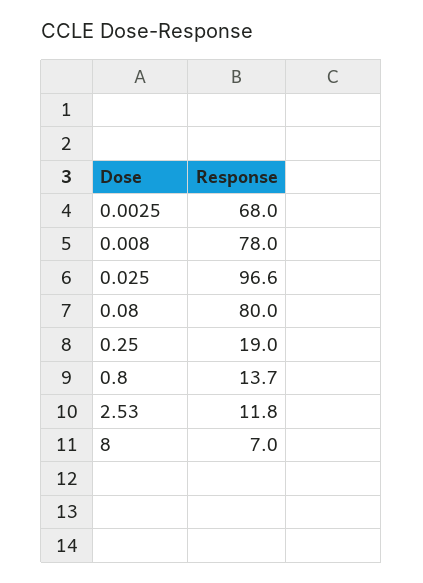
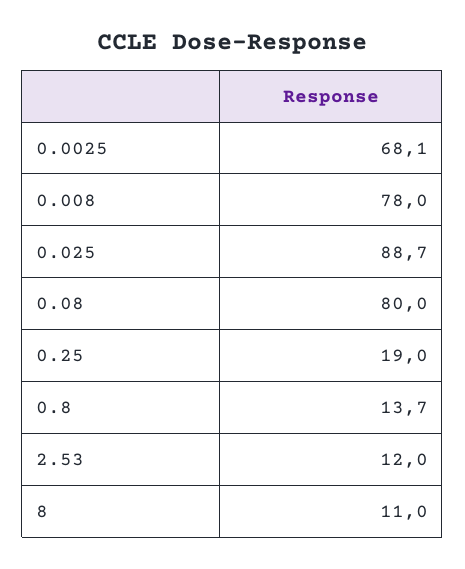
  {
-   "0.0025": 68,
+   "0.0025": 68.1,
    "0.008": 78,
-   "0.025": 96.6,
+   "0.025": 88.7,
    "0.08": 80,
    "0.25": 19,
    "0.8": 13.7,
-   "2.53": 11.8,
+   "2.53": 12,
-   "8": 7
+   "8": 11
  }

